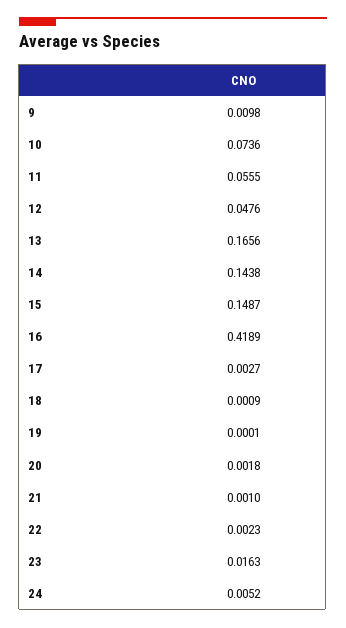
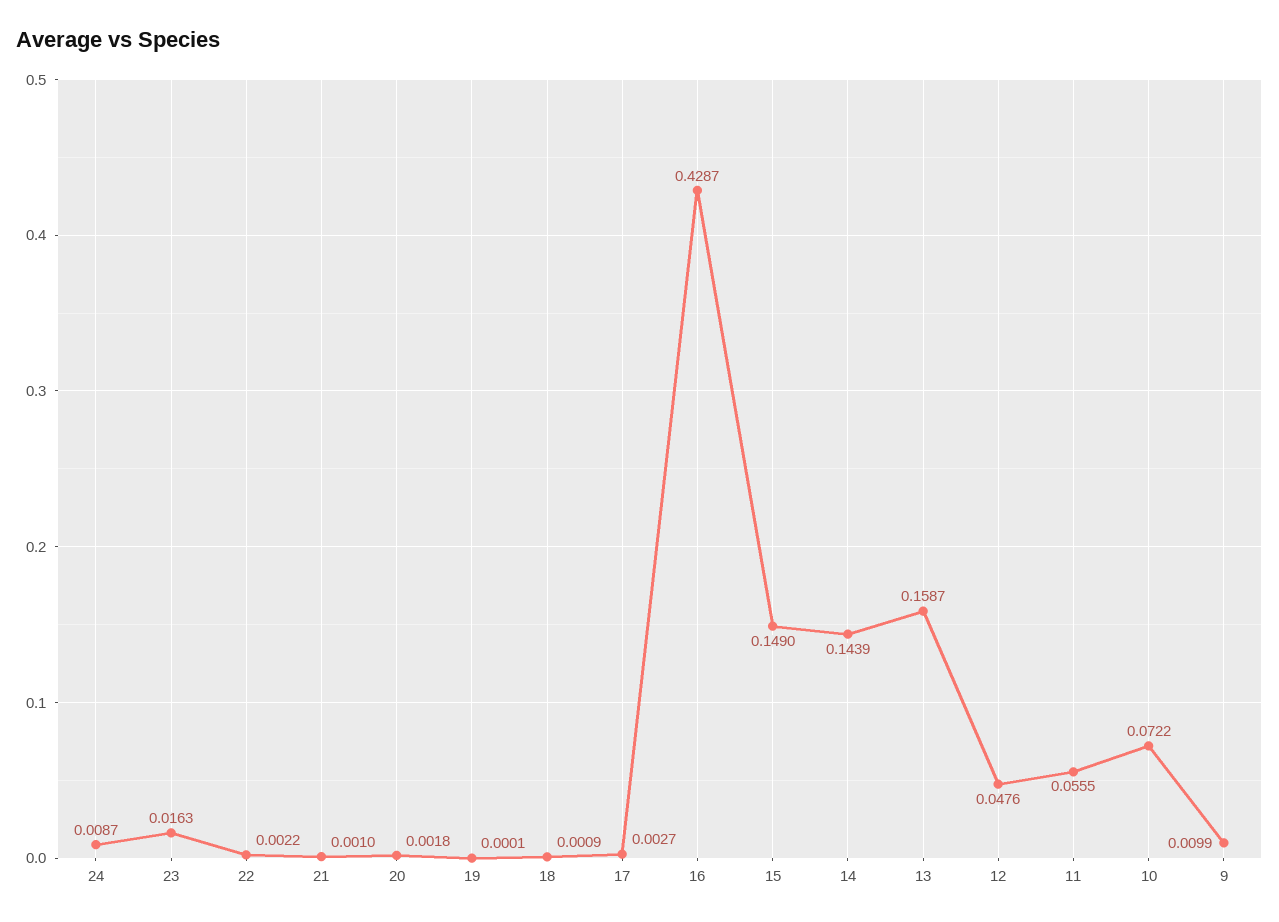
  {
-   "9": 0.0098,
+   "9": 0.0099,
-   "10": 0.0736,
+   "10": 0.0722,
    "11": 0.0555,
    "12": 0.0476,
-   "13": 0.1656,
+   "13": 0.1587,
-   "14": 0.1438,
+   "14": 0.1439,
-   "15": 0.1487,
+   "15": 0.149,
-   "16": 0.4189,
+   "16": 0.4287,
    "17": 0.0027,
    "18": 0.0009,
    "19": 0.0001,
    "20": 0.0018,
    "21": 0.001,
-   "22": 0.0023,
+   "22": 0.0022,
    "23": 0.0163,
-   "24": 0.0052
+   "24": 0.0087
  }

